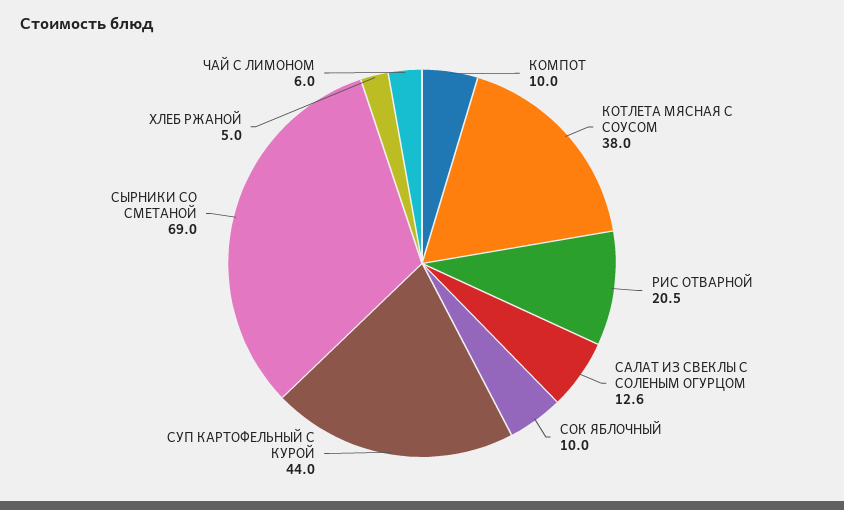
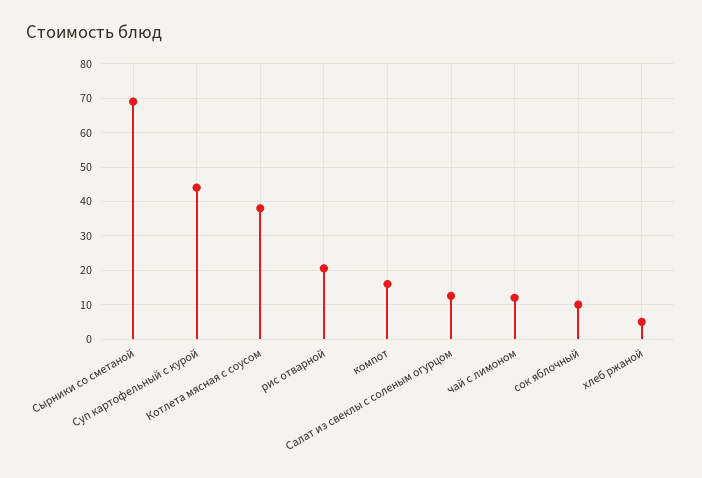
  {
-   "КОМПОТ": 10,
+   "КОМПОТ": 16,
    "КОТЛЕТА МЯСНАЯ С СОУСОМ": 38,
    "РИС ОТВАРНОЙ": 20.5,
    "САЛАТ ИЗ СВЕКЛЫ С СОЛЕНЫМ ОГУРЦОМ": 12.6,
    "СОК ЯБЛОЧНЫЙ": 10,
    "СУП КАРТОФЕЛЬНЫЙ С КУРОЙ": 44,
    "СЫРНИКИ СО СМЕТАНОЙ": 69,
    "ХЛЕБ РЖАНОЙ": 5,
-   "ЧАЙ С ЛИМОНОМ": 6
+   "ЧАЙ С ЛИМОНОМ": 12
  }

